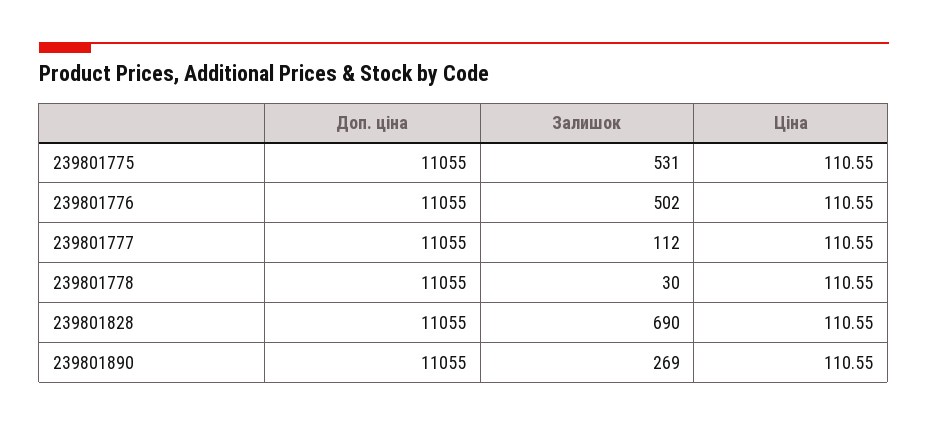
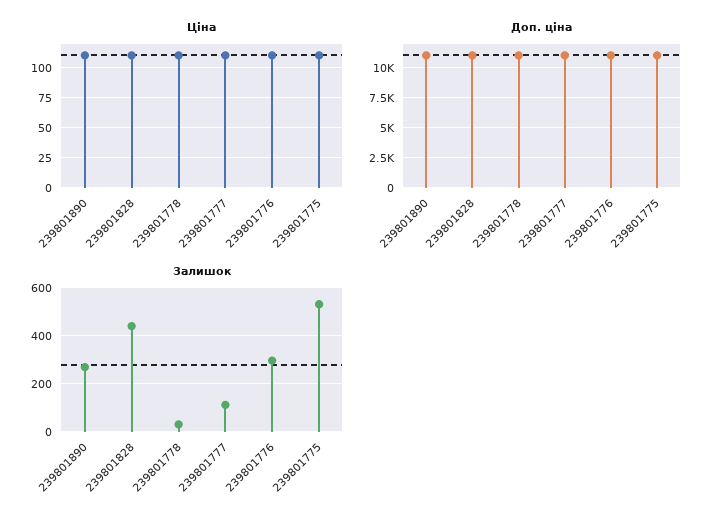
  {
    "Доп. ціна": {
      "239801775": 11055,
      "239801776": 11055,
      "239801777": 11055,
      "239801778": 11055,
      "239801828": 11055,
      "239801890": 11055
    },
    "Залишок": {
      "239801775": 531,
-     "239801776": 502,
+     "239801776": 300,
      "239801777": 112,
      "239801778": 30,
-     "239801828": 690,
+     "239801828": 450,
      "239801890": 269
    },
    "Ціна": {
      "239801775": 110.55,
      "239801776": 110.55,
      "239801777": 110.55,
      "239801778": 110.55,
      "239801828": 110.55,
      "239801890": 110.55
    }
  }

